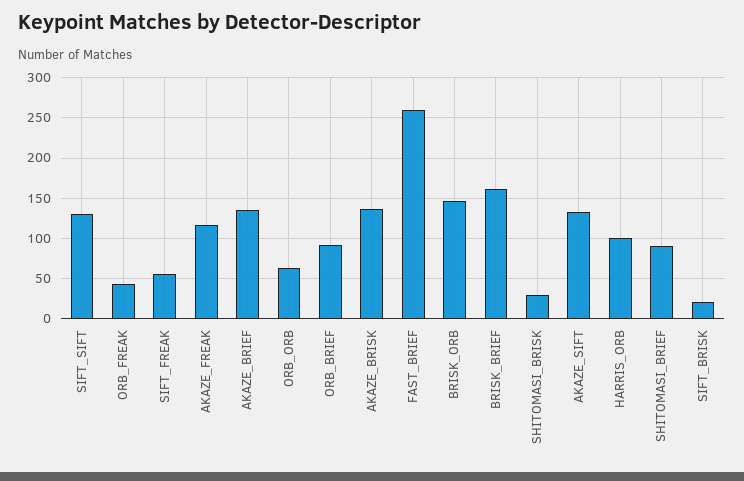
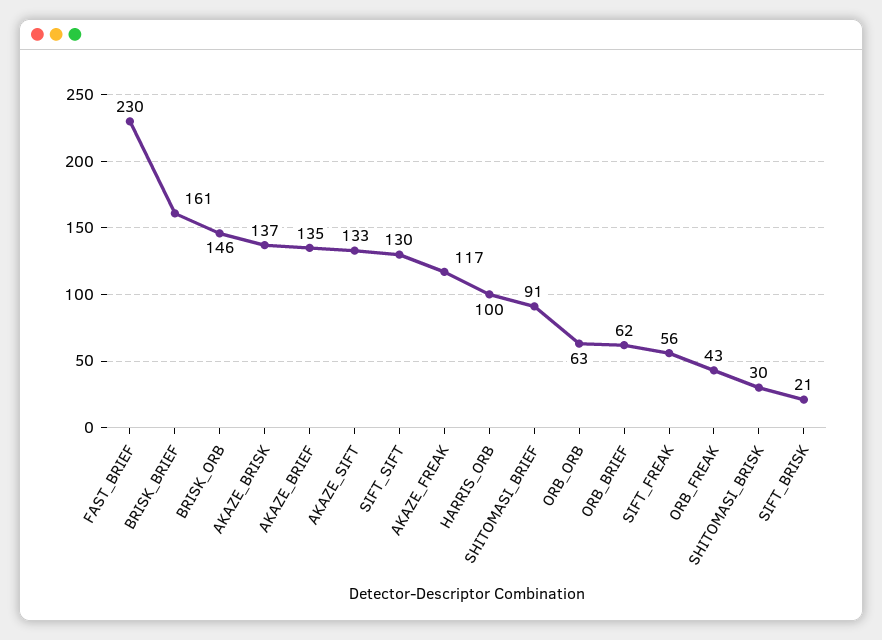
  {
    "SIFT_SIFT": 130,
    "ORB_FREAK": 43,
    "SIFT_FREAK": 56,
    "AKAZE_FREAK": 117,
    "AKAZE_BRIEF": 135,
    "ORB_ORB": 63,
-   "ORB_BRIEF": 90,
+   "ORB_BRIEF": 62,
    "AKAZE_BRISK": 137,
-   "FAST_BRIEF": 260,
+   "FAST_BRIEF": 230,
    "BRISK_ORB": 146,
    "BRISK_BRIEF": 161,
    "SHITOMASI_BRISK": 30,
    "AKAZE_SIFT": 133,
    "HARRIS_ORB": 100,
    "SHITOMASI_BRIEF": 91,
    "SIFT_BRISK": 21
  }

